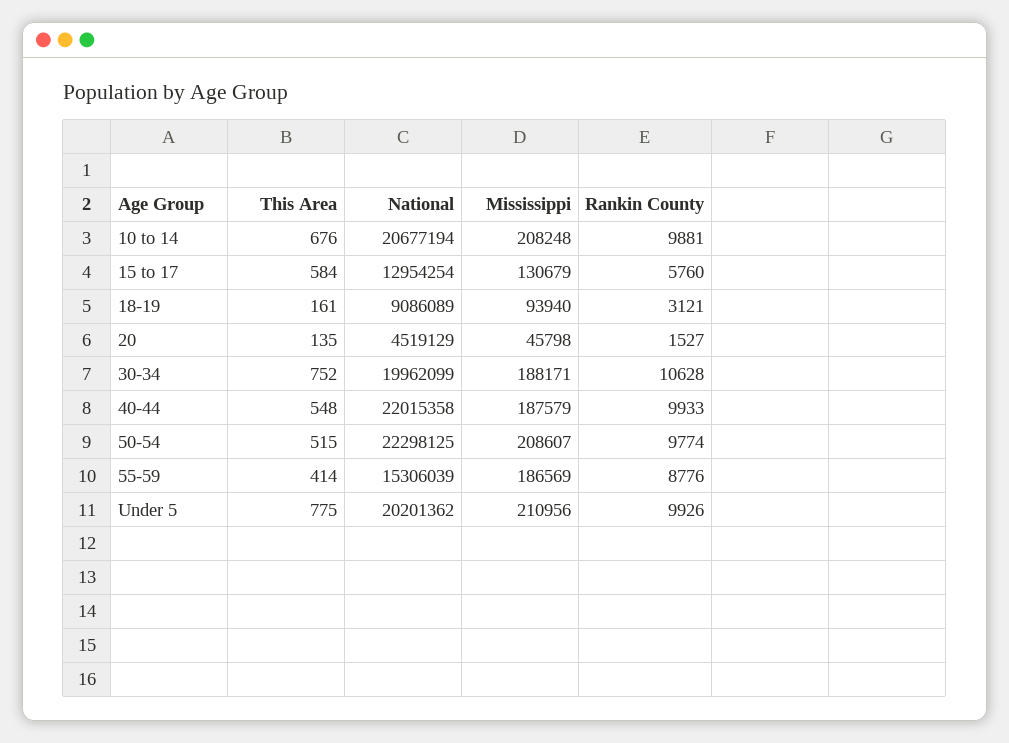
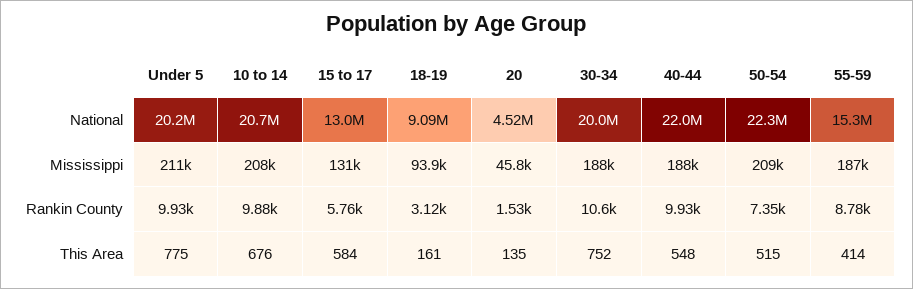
  {
    "This Area": {
      "10 to 14": 676,
      "15 to 17": 584,
      "18-19": 161,
      "20": 135,
      "30-34": 752,
      "40-44": 548,
      "50-54": 515,
      "55-59": 414,
      "Under 5": 775
    },
    "National": {
      "10 to 14": 20677194,
      "15 to 17": 12954254,
      "18-19": 9086089,
      "20": 4519129,
      "30-34": 19962099,
      "40-44": 22015358,
      "50-54": 22298125,
      "55-59": 15306039,
      "Under 5": 20201362
    },
    "Mississippi": {
      "10 to 14": 208248,
      "15 to 17": 130679,
      "18-19": 93940,
      "20": 45798,
      "30-34": 188171,
      "40-44": 187579,
      "50-54": 208607,
      "55-59": 186569,
      "Under 5": 210956
    },
    "Rankin County": {
      "10 to 14": 9881,
      "15 to 17": 5760,
      "18-19": 3121,
      "20": 1527,
      "30-34": 10628,
      "40-44": 9933,
-     "50-54": 9774,
+     "50-54": 7350,
      "55-59": 8776,
      "Under 5": 9926
    }
  }

